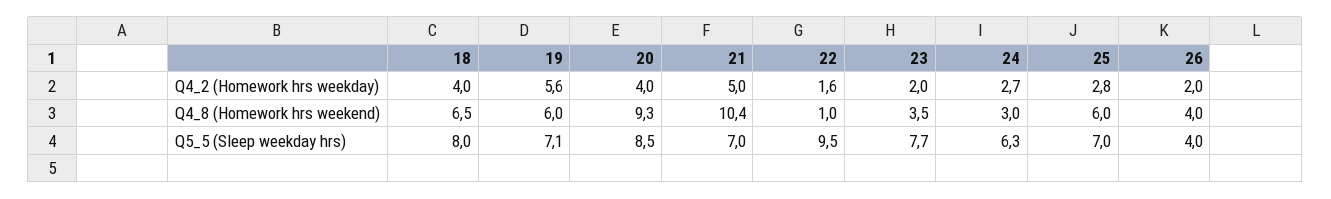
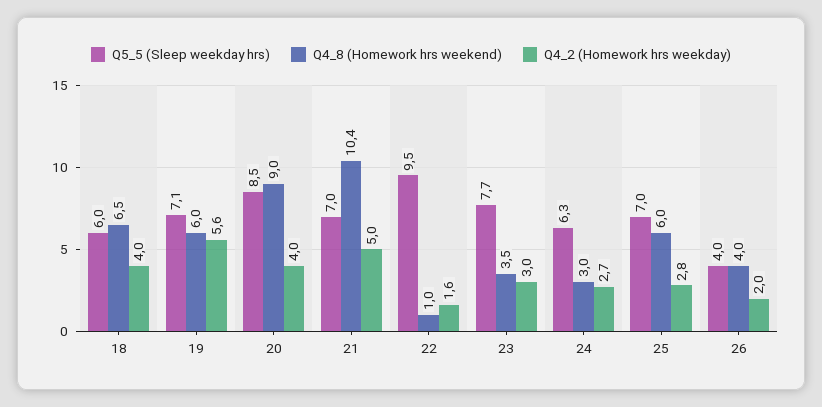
  {
    "Q4_2 (Homework hrs weekday)": {
      "18": 4,
      "19": 5.6,
      "20": 4,
      "21": 5,
      "22": 1.6,
-     "23": 2,
+     "23": 3,
      "24": 2.7,
      "25": 2.8,
      "26": 2
    },
    "Q4_8 (Homework hrs weekend)": {
      "18": 6.5,
      "19": 6,
-     "20": 9.3,
+     "20": 9,
      "21": 10.4,
      "22": 1,
      "23": 3.5,
      "24": 3,
      "25": 6,
      "26": 4
    },
    "Q5_5 (Sleep weekday hrs)": {
-     "18": 8,
+     "18": 6,
      "19": 7.1,
      "20": 8.5,
      "21": 7,
      "22": 9.5,
      "23": 7.7,
      "24": 6.3,
      "25": 7,
      "26": 4
    }
  }

